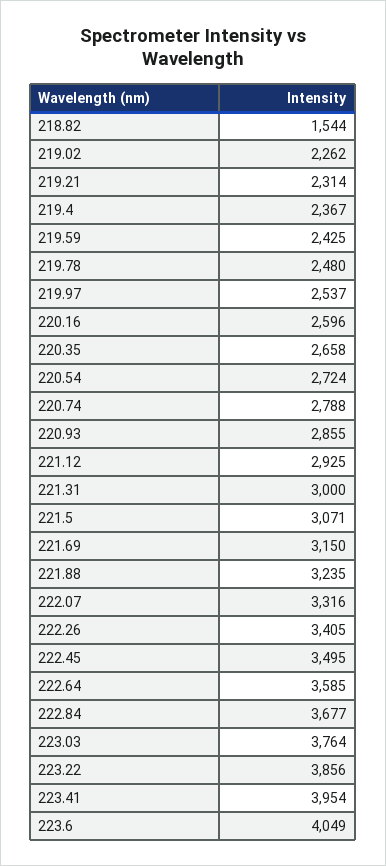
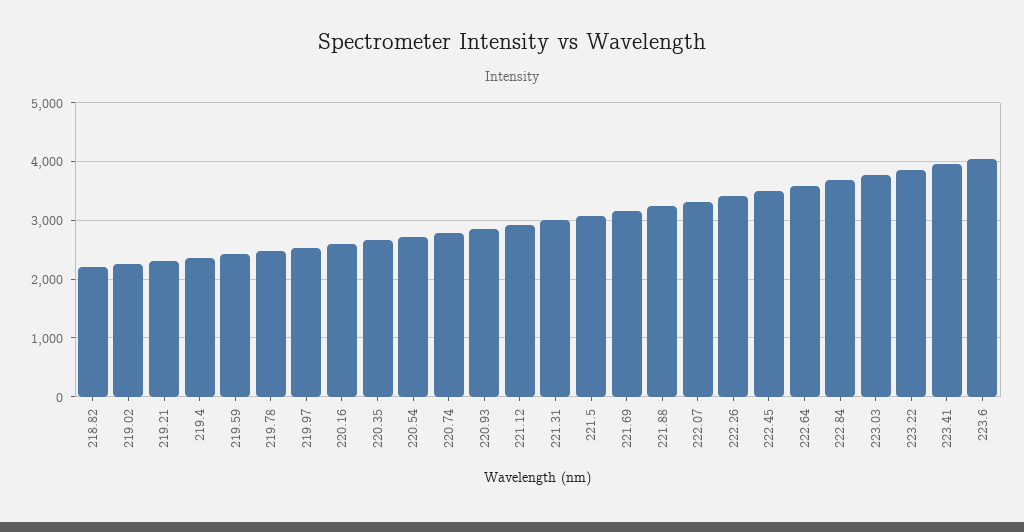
  {
-   "218.82": 1544,
+   "218.82": 2200,
    "219.02": 2262,
    "219.21": 2314,
    "219.4": 2367,
    "219.59": 2425,
    "219.78": 2480,
    "219.97": 2537,
    "220.16": 2596,
    "220.35": 2658,
    "220.54": 2724,
    "220.74": 2788,
    "220.93": 2855,
    "221.12": 2925,
    "221.31": 3000,
    "221.5": 3071,
    "221.69": 3150,
    "221.88": 3235,
    "222.07": 3316,
    "222.26": 3405,
    "222.45": 3495,
    "222.64": 3585,
    "222.84": 3677,
    "223.03": 3764,
    "223.22": 3856,
    "223.41": 3954,
    "223.6": 4049
  }

